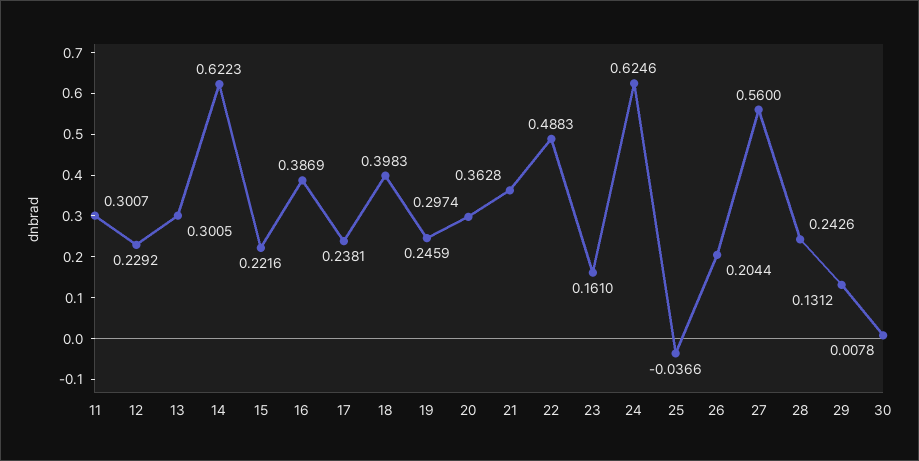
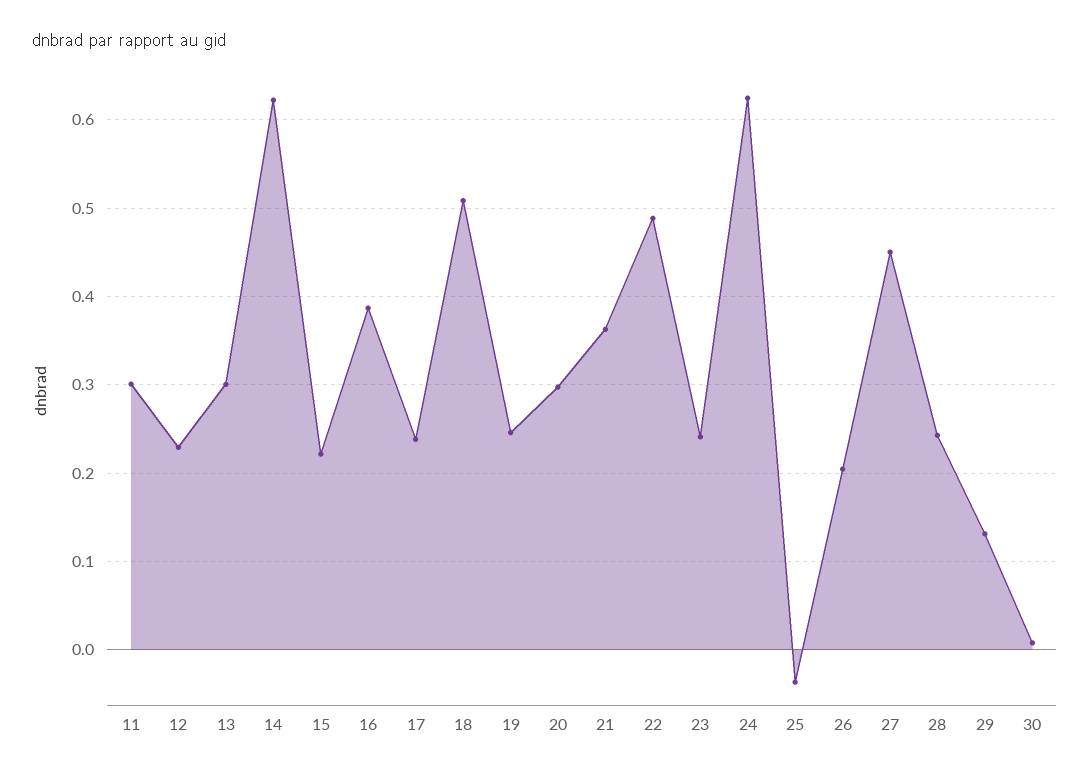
  {
    "11": 0.3007,
    "12": 0.2292,
    "13": 0.3005,
    "14": 0.6223,
    "15": 0.2216,
    "16": 0.3869,
    "17": 0.2381,
-   "18": 0.3983,
+   "18": 0.51,
    "19": 0.2459,
    "20": 0.2974,
    "21": 0.3628,
    "22": 0.4883,
-   "23": 0.161,
+   "23": 0.24,
    "24": 0.6246,
    "25": -0.0366,
    "26": 0.2044,
-   "27": 0.56,
+   "27": 0.45,
    "28": 0.2426,
    "29": 0.1312,
    "30": 0.0078
  }

